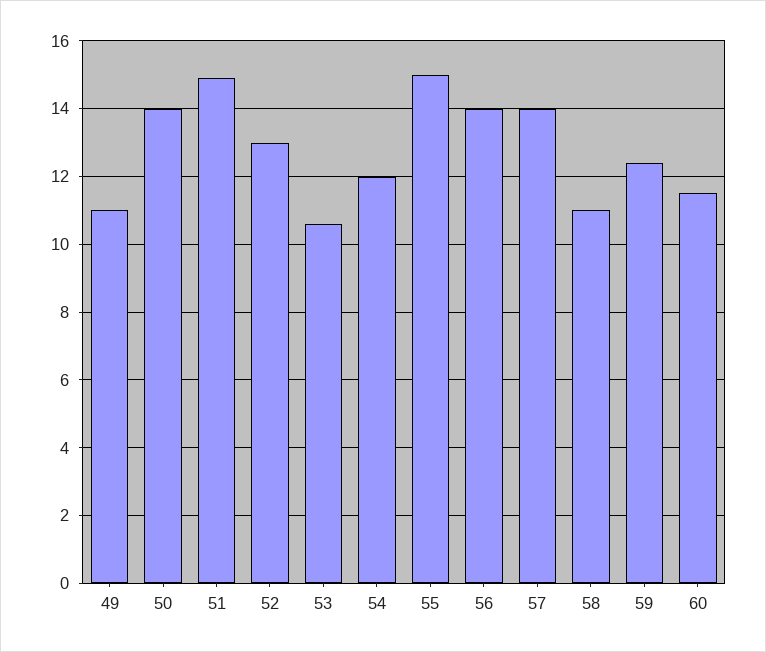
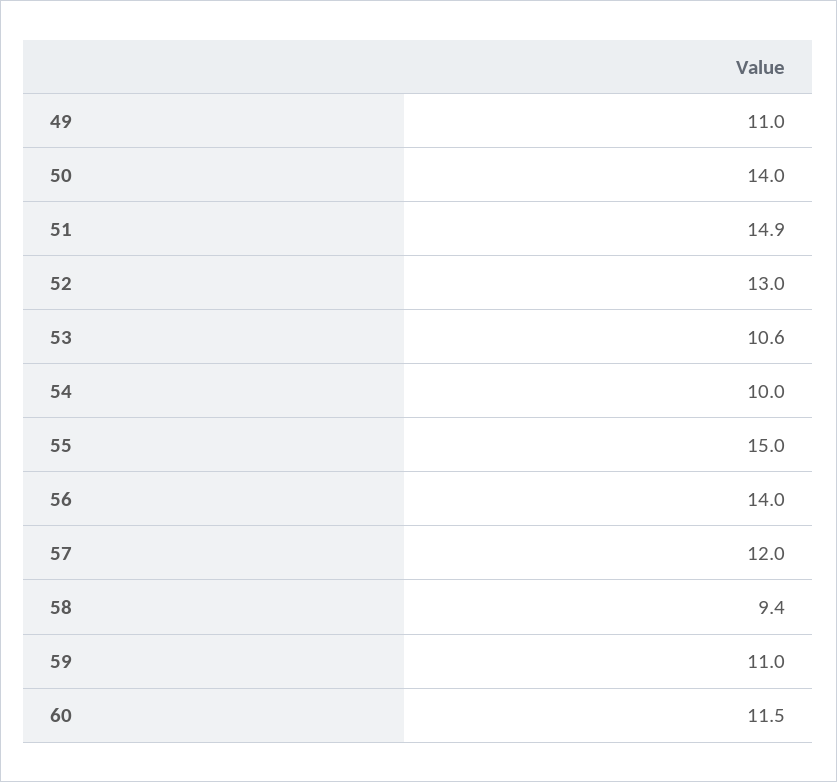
  {
    "49": 11,
    "50": 14,
    "51": 14.9,
    "52": 13,
    "53": 10.6,
-   "54": 12,
+   "54": 10,
    "55": 15,
    "56": 14,
-   "57": 14,
+   "57": 12,
-   "58": 11,
+   "58": 9.4,
-   "59": 12.5,
+   "59": 11,
    "60": 11.5
  }

